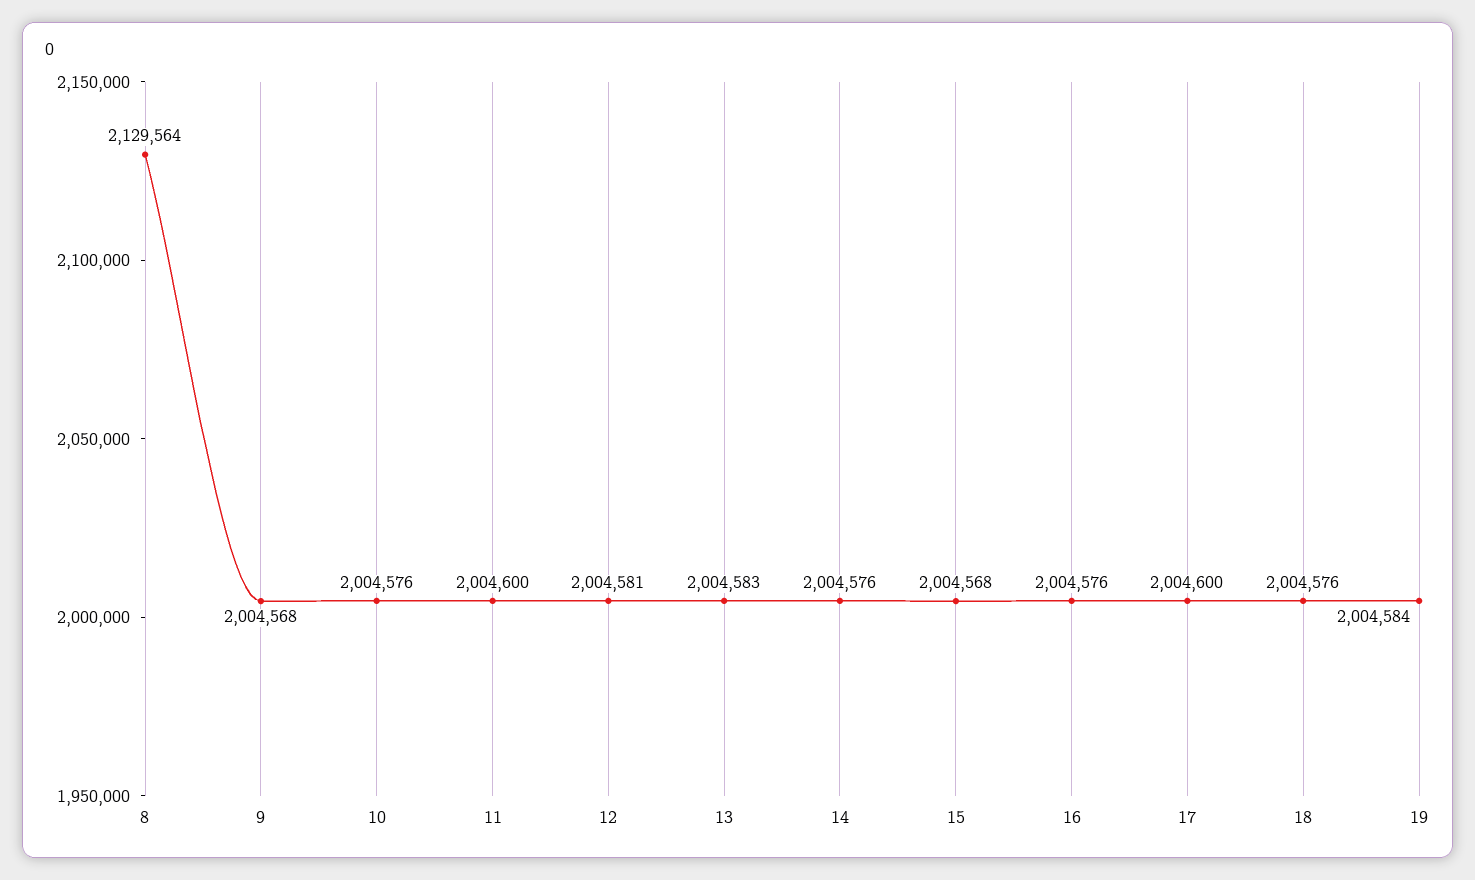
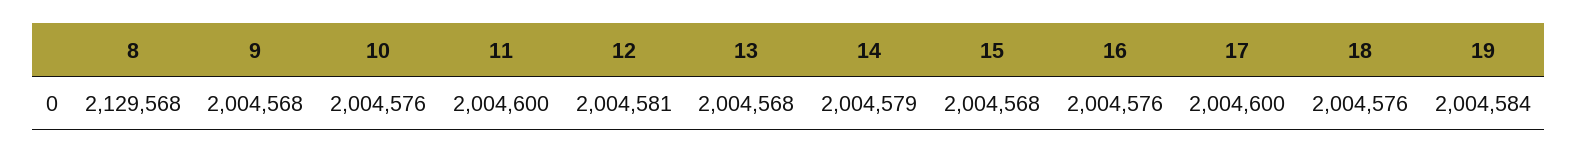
  {
-   "8": 2129564,
+   "8": 2129568,
    "9": 2004568,
    "10": 2004576,
    "11": 2004600,
    "12": 2004581,
-   "13": 2004583,
+   "13": 2004568,
-   "14": 2004576,
+   "14": 2004579,
    "15": 2004568,
    "16": 2004576,
    "17": 2004600,
    "18": 2004576,
    "19": 2004584
  }

